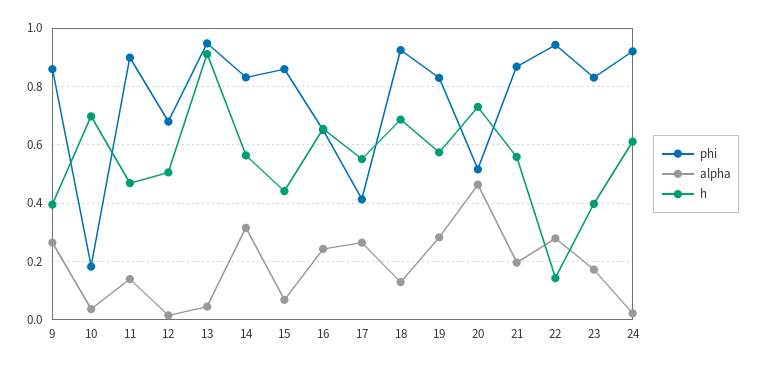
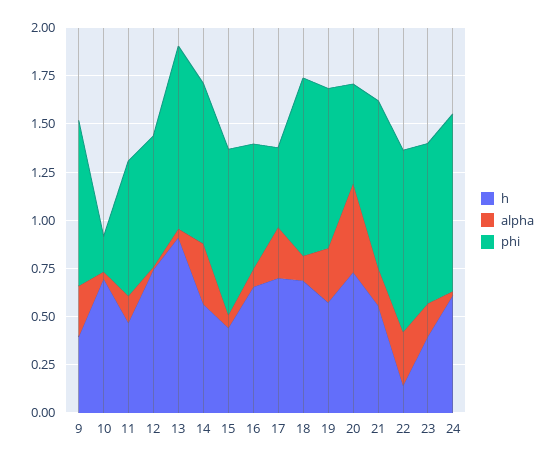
  {
    "phi": {
      "9": 0.85,
      "10": 0.175,
-     "11": 0.9,
+     "11": 0.7,
      "12": 0.675,
      "13": 0.95,
      "14": 0.825,
      "15": 0.85,
      "16": 0.65,
      "17": 0.425,
      "18": 0.925,
      "19": 0.825,
      "20": 0.525,
      "21": 0.875,
      "22": 0.95,
      "23": 0.825,
      "24": 0.925
    },
    "alpha": {
      "9": 0.275,
      "10": 0.025,
      "11": 0.15,
      "12": 0.025,
      "13": 0.05,
      "14": 0.325,
      "15": 0.075,
-     "16": 0.25,
+     "16": 0.1,
      "17": 0.275,
      "18": 0.125,
      "19": 0.275,
      "20": 0.475,
      "21": 0.2,
      "22": 0.275,
      "23": 0.175,
      "24": 0.025
    },
    "h": {
      "9": 0.4,
      "10": 0.7,
      "11": 0.475,
-     "12": 0.5,
+     "12": 0.75,
      "13": 0.9,
      "14": 0.575,
      "15": 0.45,
      "16": 0.65,
-     "17": 0.55,
+     "17": 0.7,
      "18": 0.675,
      "19": 0.575,
      "20": 0.725,
      "21": 0.55,
      "22": 0.15,
      "23": 0.4,
      "24": 0.6
    }
  }

